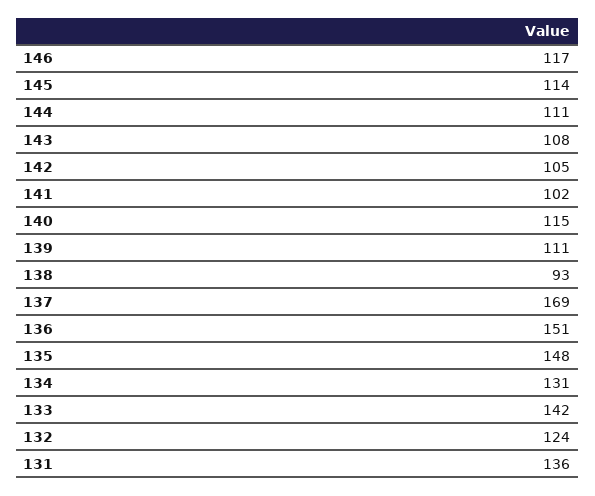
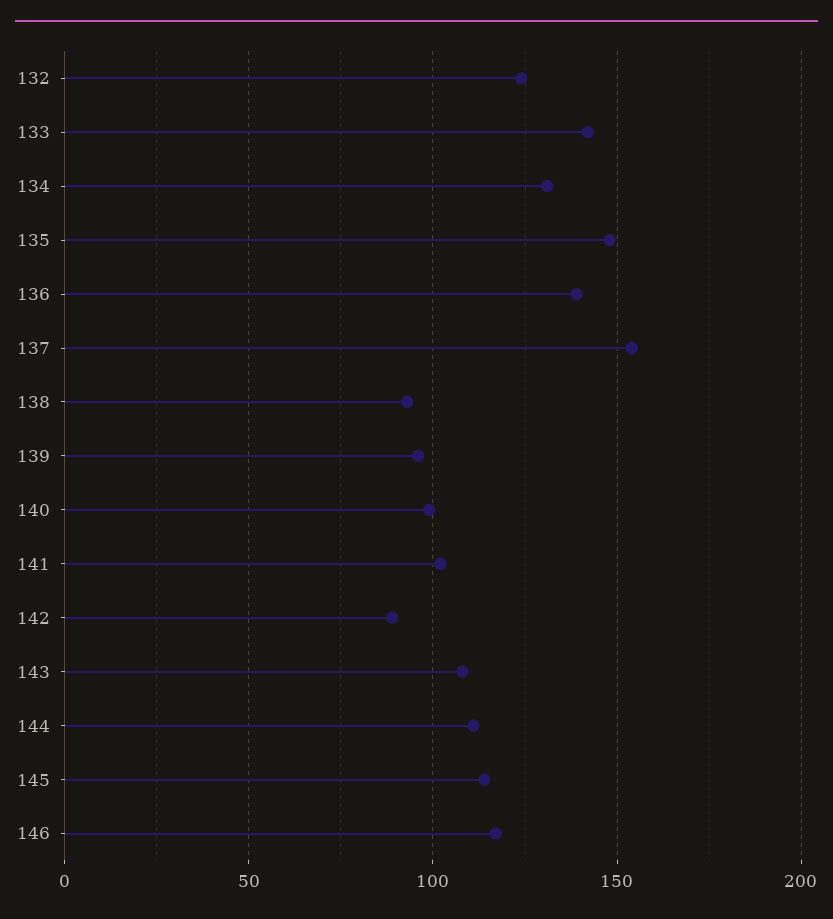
  {
    "146": 117,
    "145": 114,
    "144": 111,
    "143": 108,
-   "142": 105,
+   "142": 90,
    "141": 102,
-   "140": 115,
+   "140": 100,
-   "139": 111,
+   "139": 95,
    "138": 93,
-   "137": 169,
+   "137": 155,
-   "136": 151,
+   "136": 140,
    "135": 148,
    "134": 131,
    "133": 142,
-   "132": 124,
+   "132": 124
-   "131": 136
  }

